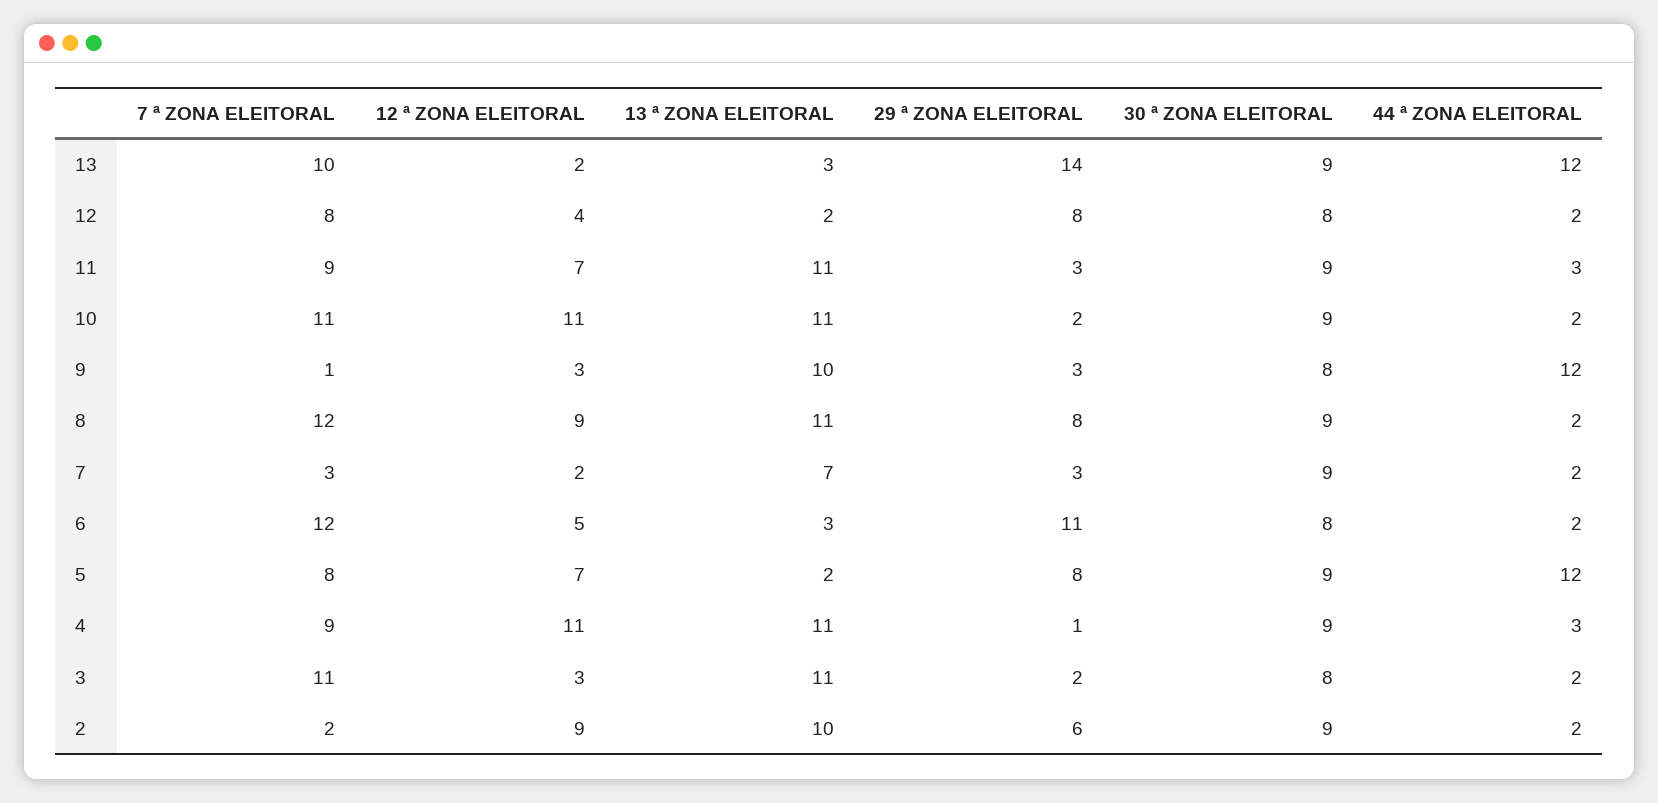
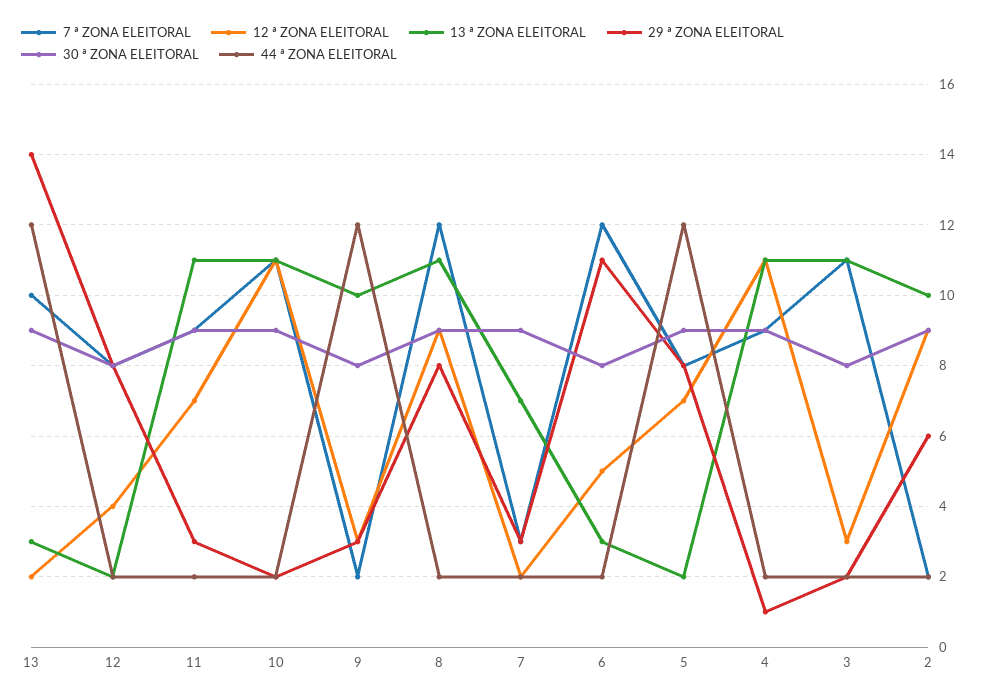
  {
    "7 ª ZONA ELEITORAL": {
      "13": 10,
      "12": 8,
      "11": 9,
      "10": 11,
-     "9": 1,
+     "9": 2,
      "8": 12,
      "7": 3,
      "6": 12,
      "5": 8,
      "4": 9,
      "3": 11,
      "2": 2
    },
    "12 ª ZONA ELEITORAL": {
      "13": 2,
      "12": 4,
      "11": 7,
      "10": 11,
      "9": 3,
      "8": 9,
      "7": 2,
      "6": 5,
      "5": 7,
      "4": 11,
      "3": 3,
      "2": 9
    },
    "13 ª ZONA ELEITORAL": {
      "13": 3,
      "12": 2,
      "11": 11,
      "10": 11,
      "9": 10,
      "8": 11,
      "7": 7,
      "6": 3,
      "5": 2,
      "4": 11,
      "3": 11,
      "2": 10
    },
    "29 ª ZONA ELEITORAL": {
      "13": 14,
      "12": 8,
      "11": 3,
      "10": 2,
      "9": 3,
      "8": 8,
      "7": 3,
      "6": 11,
      "5": 8,
      "4": 1,
      "3": 2,
      "2": 6
    },
    "30 ª ZONA ELEITORAL": {
      "13": 9,
      "12": 8,
      "11": 9,
      "10": 9,
      "9": 8,
      "8": 9,
      "7": 9,
      "6": 8,
      "5": 9,
      "4": 9,
      "3": 8,
      "2": 9
    },
    "44 ª ZONA ELEITORAL": {
      "13": 12,
      "12": 2,
-     "11": 3,
+     "11": 2,
      "10": 2,
      "9": 12,
      "8": 2,
      "7": 2,
      "6": 2,
      "5": 12,
-     "4": 3,
+     "4": 2,
      "3": 2,
      "2": 2
    }
  }

